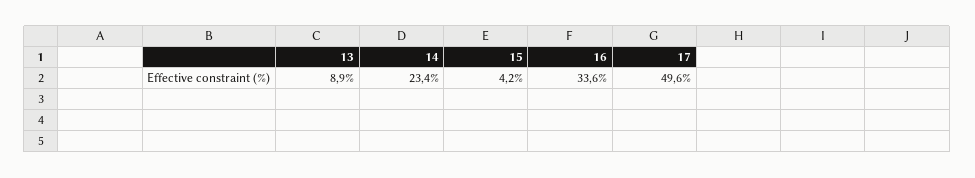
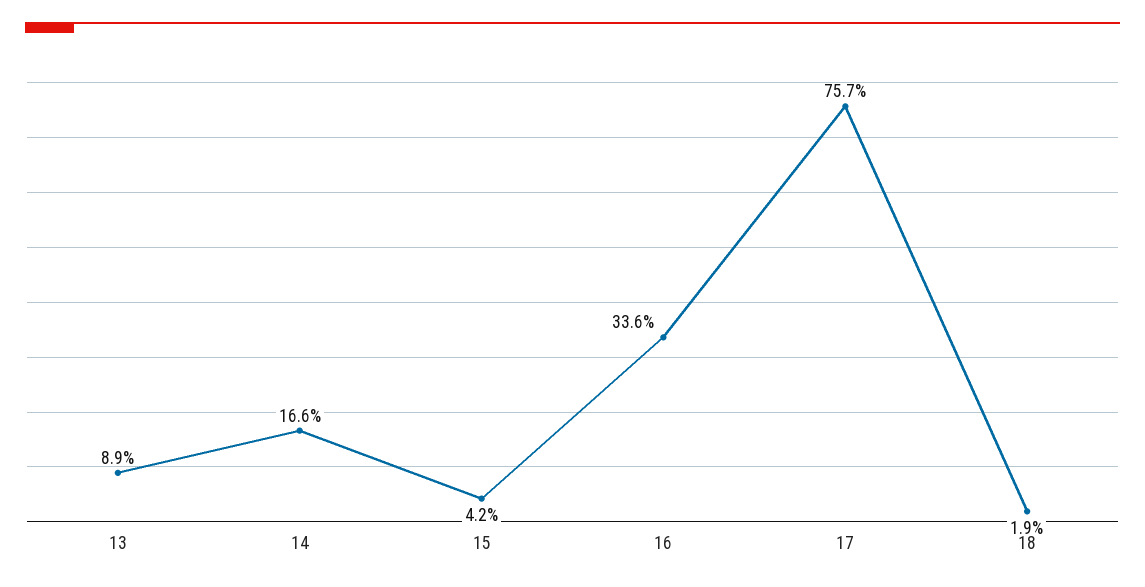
  {
    "13": 8.9,
-   "14": 23.4,
+   "14": 16.6,
    "15": 4.2,
    "16": 33.6,
-   "17": 49.6
+   "17": 75.7,
+   "18": 1.9
  }

